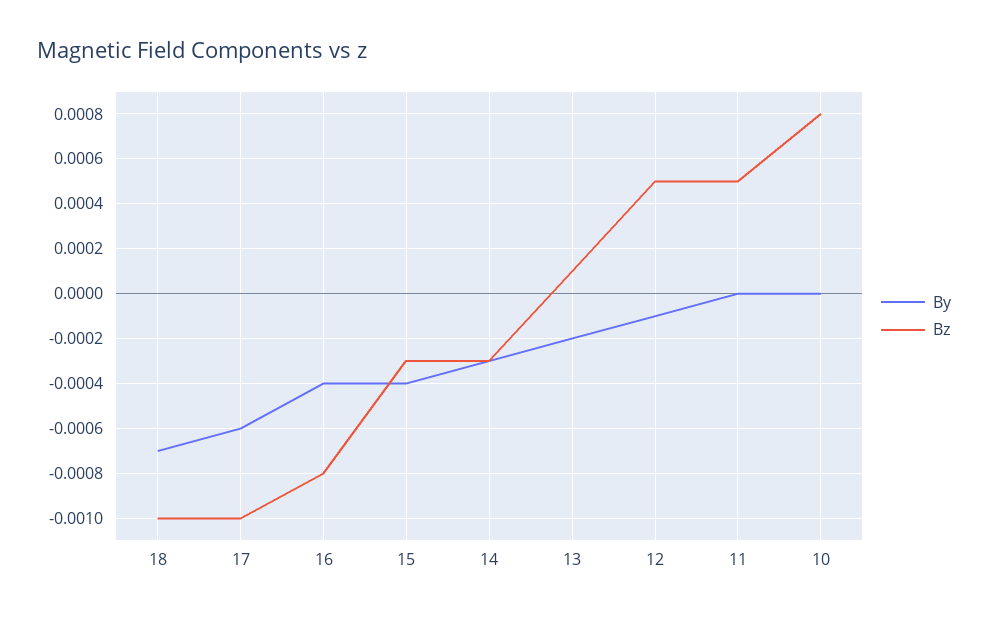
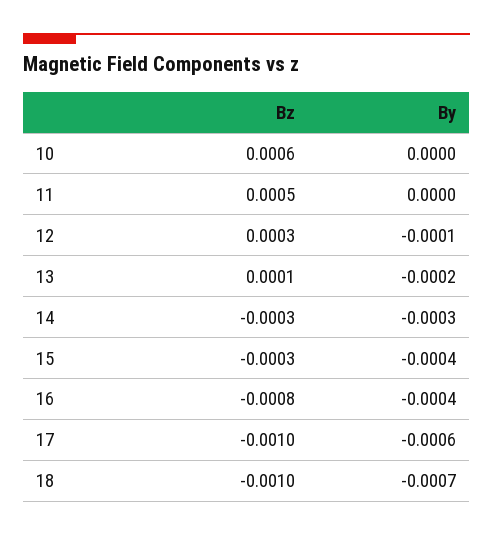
  {
    "By": {
      "18": -0.0007,
      "17": -0.0006,
      "16": -0.0004,
      "15": -0.0004,
      "14": -0.0003,
      "13": -0.0002,
      "12": -0.0001,
      "11": 0,
      "10": 0
    },
    "Bz": {
      "18": -0.001,
      "17": -0.001,
      "16": -0.0008,
      "15": -0.0003,
      "14": -0.0003,
      "13": 0.0001,
-     "12": 0.0005,
+     "12": 0.0003,
      "11": 0.0005,
-     "10": 0.0008
+     "10": 0.0006
    }
  }

